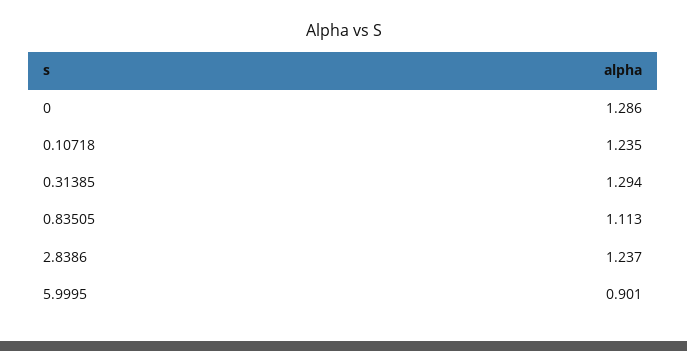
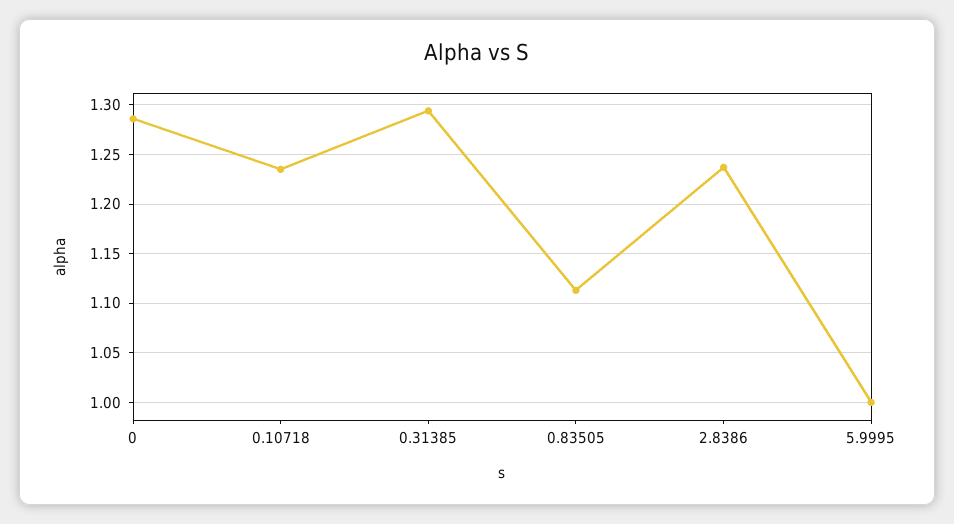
  {
    "0": 1.286,
    "0.10718": 1.235,
    "0.31385": 1.294,
    "0.83505": 1.113,
    "2.8386": 1.237,
-   "5.9995": 0.901
+   "5.9995": 1
  }

